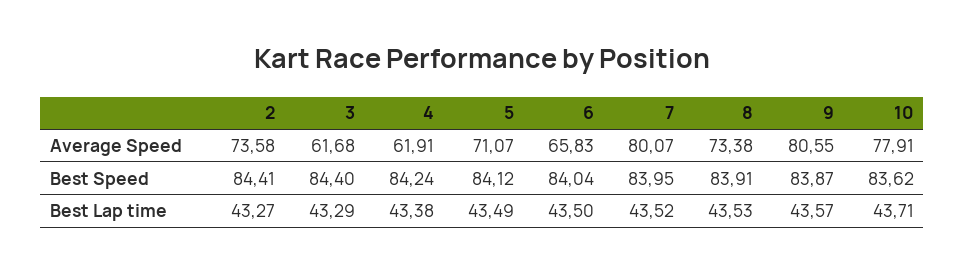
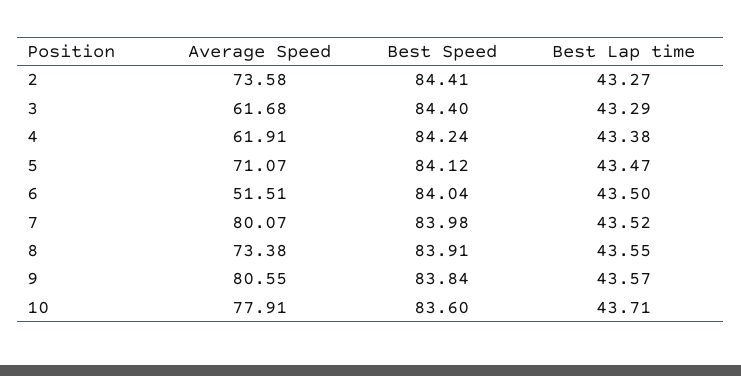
  {
    "2": {
      "Average Speed": 73.58,
      "Best Speed": 84.41,
      "Best Lap time": 43.27
    },
    "3": {
      "Average Speed": 61.68,
      "Best Speed": 84.4,
      "Best Lap time": 43.29
    },
    "4": {
      "Average Speed": 61.91,
      "Best Speed": 84.24,
      "Best Lap time": 43.38
    },
    "5": {
      "Average Speed": 71.07,
      "Best Speed": 84.12,
-     "Best Lap time": 43.49
+     "Best Lap time": 43.47
    },
    "6": {
-     "Average Speed": 65.83,
+     "Average Speed": 51.51,
      "Best Speed": 84.04,
      "Best Lap time": 43.5
    },
    "7": {
      "Average Speed": 80.07,
-     "Best Speed": 83.95,
+     "Best Speed": 83.98,
      "Best Lap time": 43.52
    },
    "8": {
      "Average Speed": 73.38,
      "Best Speed": 83.91,
-     "Best Lap time": 43.53
+     "Best Lap time": 43.55
    },
    "9": {
      "Average Speed": 80.55,
-     "Best Speed": 83.87,
+     "Best Speed": 83.84,
      "Best Lap time": 43.57
    },
    "10": {
      "Average Speed": 77.91,
-     "Best Speed": 83.62,
+     "Best Speed": 83.6,
      "Best Lap time": 43.71
    }
  }

